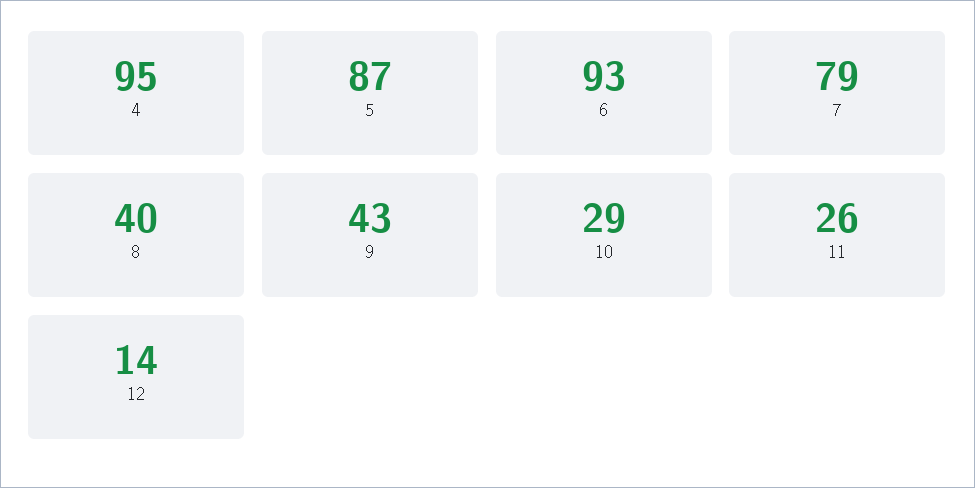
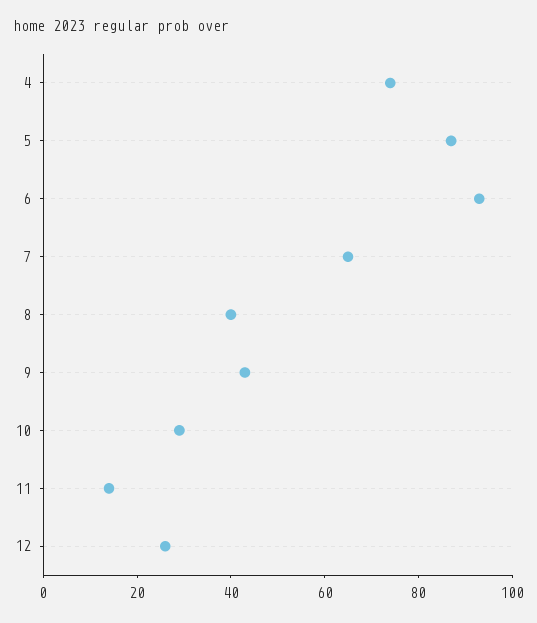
  {
-   "4": 95,
+   "4": 75,
    "5": 87,
    "6": 93,
-   "7": 79,
+   "7": 65,
    "8": 40,
    "9": 43,
    "10": 29,
-   "11": 26,
+   "11": 15,
-   "12": 14
+   "12": 25
  }

